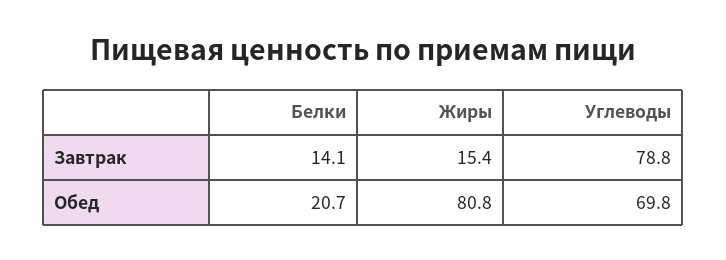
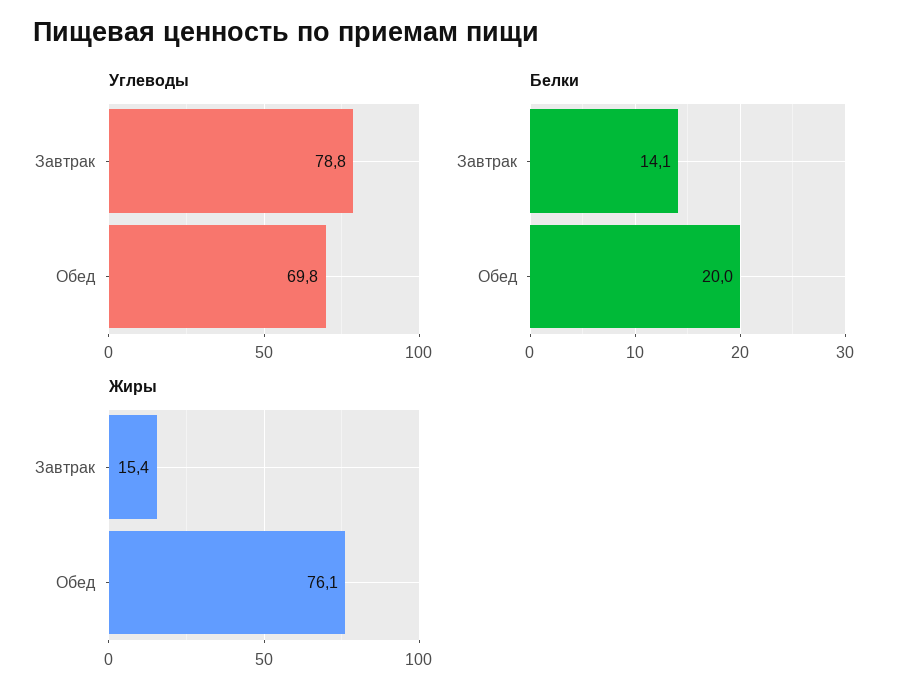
  {
    "Белки": {
      "Завтрак": 14.1,
-     "Обед": 20.7
+     "Обед": 20
    },
    "Жиры": {
      "Завтрак": 15.4,
-     "Обед": 80.8
+     "Обед": 76.1
    },
    "Углеводы": {
      "Завтрак": 78.8,
      "Обед": 69.8
    }
  }

